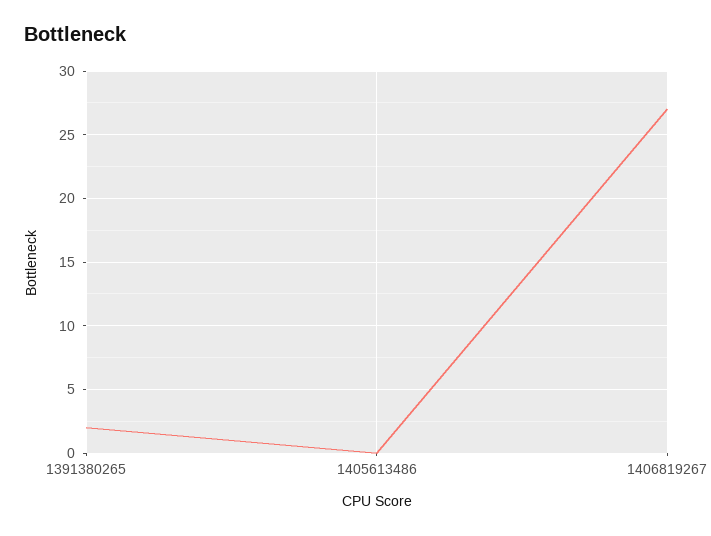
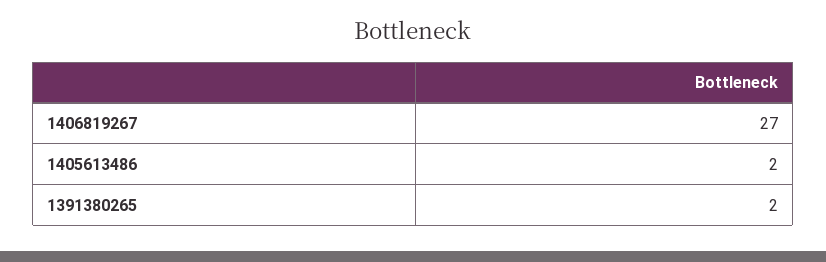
  {
    "1391380265": 2,
-   "1405613486": 0,
+   "1405613486": 2,
    "1406819267": 27
  }

